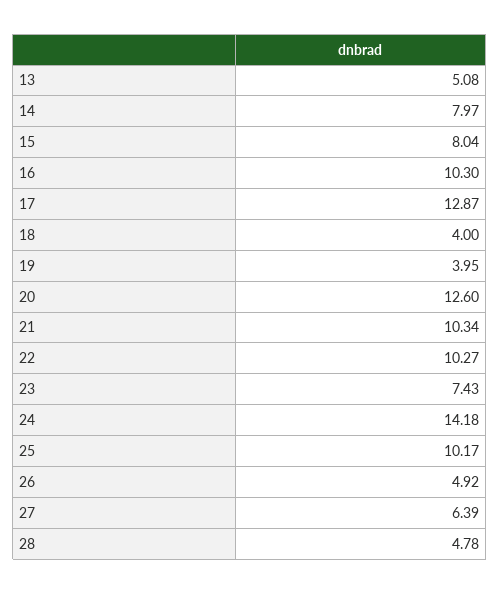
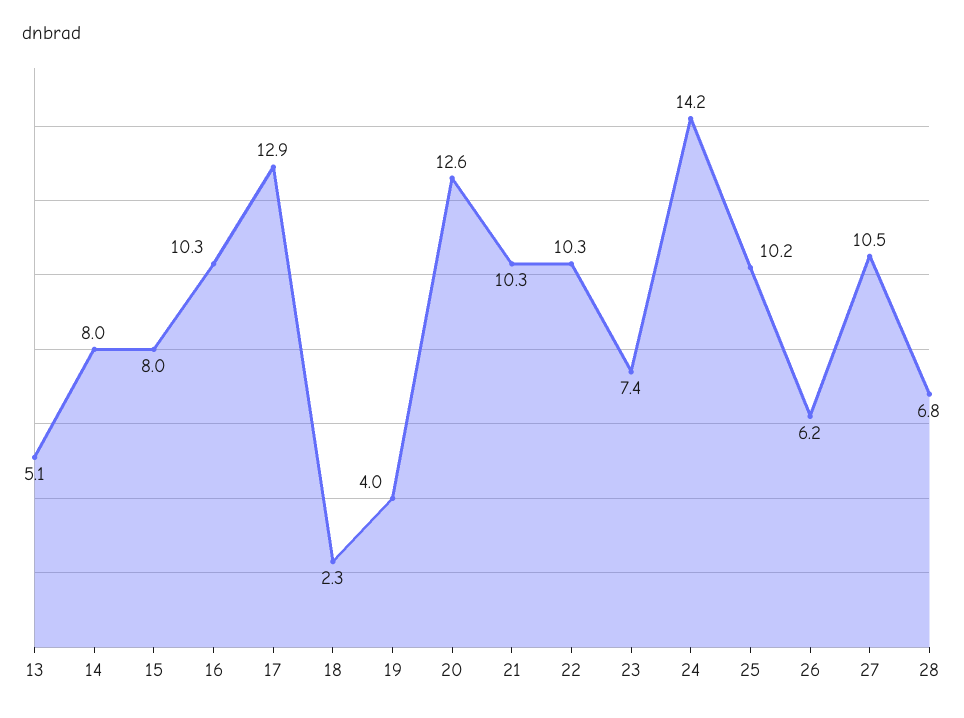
  {
    "13": 5.08,
    "14": 7.97,
    "15": 8.04,
    "16": 10.3,
    "17": 12.87,
-   "18": 4,
+   "18": 2.3,
    "19": 3.95,
    "20": 12.6,
    "21": 10.34,
    "22": 10.27,
    "23": 7.43,
    "24": 14.18,
    "25": 10.17,
-   "26": 4.92,
+   "26": 6.2,
-   "27": 6.39,
+   "27": 10.5,
-   "28": 4.78
+   "28": 6.8
  }

